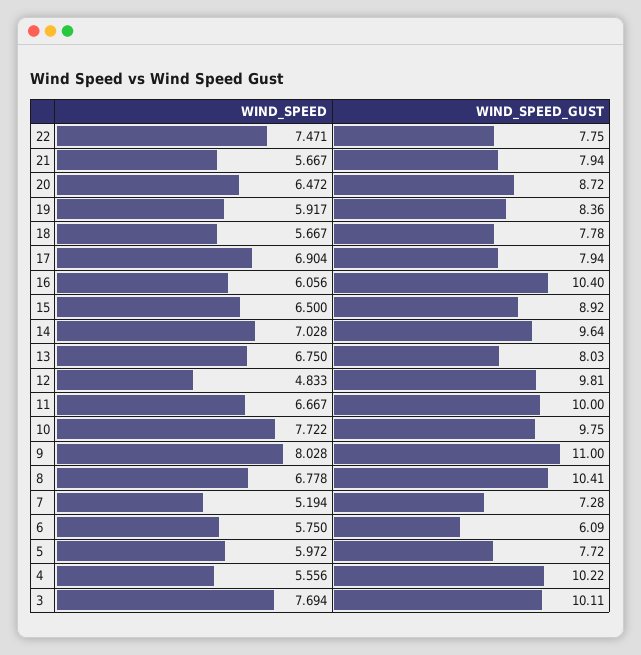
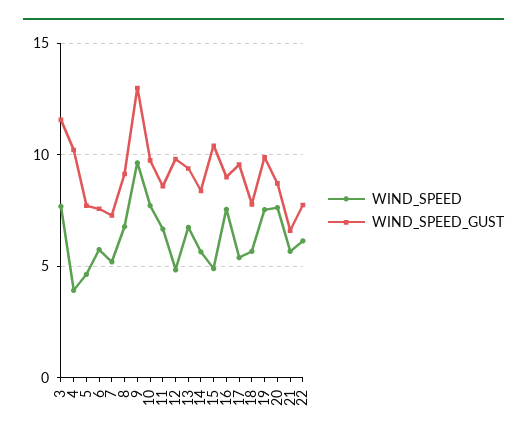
  {
    "WIND_SPEED": {
-     "22": 7.471,
+     "22": 6,
      "21": 5.667,
-     "20": 6.472,
+     "20": 7.5,
-     "19": 5.917,
+     "19": 7.5,
      "18": 5.667,
-     "17": 6.904,
+     "17": 5.5,
-     "16": 6.056,
+     "16": 7.5,
-     "15": 6.5,
+     "15": 5,
-     "14": 7.028,
+     "14": 5.5,
      "13": 6.75,
      "12": 4.833,
      "11": 6.667,
      "10": 7.722,
-     "9": 8.028,
+     "9": 9.5,
      "8": 6.778,
      "7": 5.194,
      "6": 5.75,
-     "5": 5.972,
+     "5": 4.5,
-     "4": 5.556,
+     "4": 4,
      "3": 7.694
    },
    "WIND_SPEED_GUST": {
      "22": 7.75,
-     "21": 7.94,
+     "21": 6.5,
      "20": 8.72,
-     "19": 8.36,
+     "19": 10,
      "18": 7.78,
-     "17": 7.94,
+     "17": 9.5,
-     "16": 10.4,
+     "16": 9,
-     "15": 8.92,
+     "15": 10.5,
-     "14": 9.64,
+     "14": 8.5,
-     "13": 8.03,
+     "13": 9.5,
      "12": 9.81,
-     "11": 10,
+     "11": 8.5,
      "10": 9.75,
-     "9": 11,
+     "9": 13,
-     "8": 10.41,
+     "8": 9,
      "7": 7.28,
-     "6": 6.09,
+     "6": 7.5,
      "5": 7.72,
      "4": 10.22,
-     "3": 10.11
+     "3": 11.5
    }
  }

